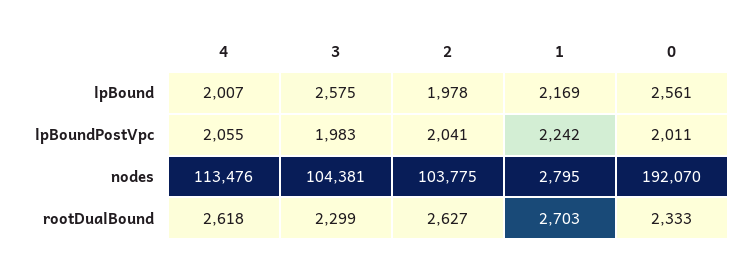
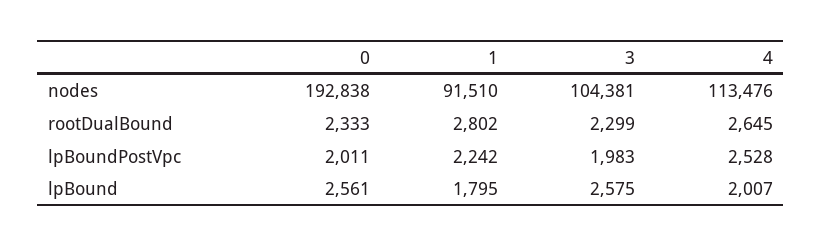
  {
    "4": {
      "lpBound": 2007,
-     "lpBoundPostVpc": 2055,
+     "lpBoundPostVpc": 2528,
      "nodes": 113476,
-     "rootDualBound": 2618
+     "rootDualBound": 2645
    },
    "3": {
      "lpBound": 2575,
      "lpBoundPostVpc": 1983,
      "nodes": 104381,
      "rootDualBound": 2299
    },
-   "2": {
-     "lpBound": 1978,
-     "lpBoundPostVpc": 2041,
-     "nodes": 103775,
-     "rootDualBound": 2627
-   },
    "1": {
-     "lpBound": 2169,
+     "lpBound": 1795,
      "lpBoundPostVpc": 2242,
-     "nodes": 2795,
+     "nodes": 91510,
-     "rootDualBound": 2703
+     "rootDualBound": 2802
    },
    "0": {
      "lpBound": 2561,
      "lpBoundPostVpc": 2011,
-     "nodes": 192070,
+     "nodes": 192838,
      "rootDualBound": 2333
    }
  }

